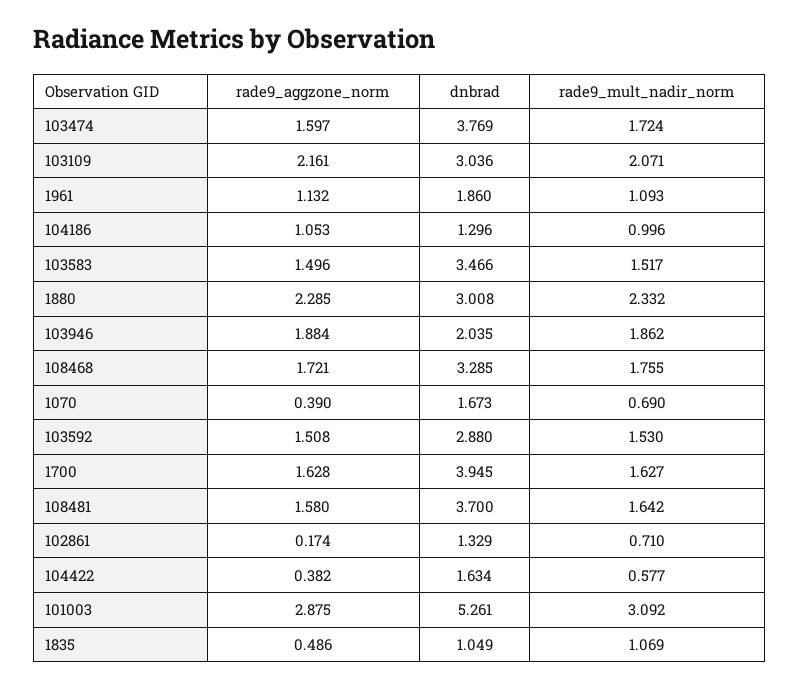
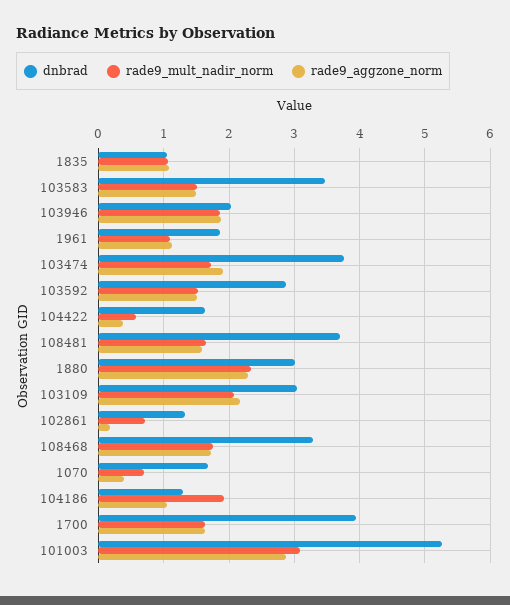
  {
    "rade9_aggzone_norm": {
-     "103474": 1.597,
+     "103474": 1.9,
      "103109": 2.161,
      "1961": 1.132,
      "104186": 1.053,
      "103583": 1.496,
      "1880": 2.285,
      "103946": 1.884,
      "108468": 1.721,
      "1070": 0.39,
      "103592": 1.508,
      "1700": 1.628,
      "108481": 1.58,
      "102861": 0.174,
      "104422": 0.382,
      "101003": 2.875,
-     "1835": 0.486
+     "1835": 1.1
    },
    "dnbrad": {
      "103474": 3.769,
      "103109": 3.036,
      "1961": 1.86,
      "104186": 1.296,
      "103583": 3.466,
      "1880": 3.008,
      "103946": 2.035,
      "108468": 3.285,
      "1070": 1.673,
      "103592": 2.88,
      "1700": 3.945,
      "108481": 3.7,
      "102861": 1.329,
      "104422": 1.634,
      "101003": 5.261,
      "1835": 1.049
    },
    "rade9_mult_nadir_norm": {
      "103474": 1.724,
      "103109": 2.071,
      "1961": 1.093,
-     "104186": 0.996,
+     "104186": 1.9,
      "103583": 1.517,
      "1880": 2.332,
      "103946": 1.862,
      "108468": 1.755,
      "1070": 0.69,
      "103592": 1.53,
      "1700": 1.627,
      "108481": 1.642,
      "102861": 0.71,
      "104422": 0.577,
      "101003": 3.092,
      "1835": 1.069
    }
  }

